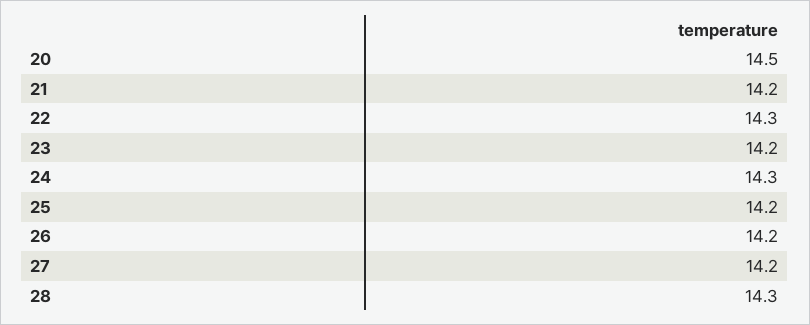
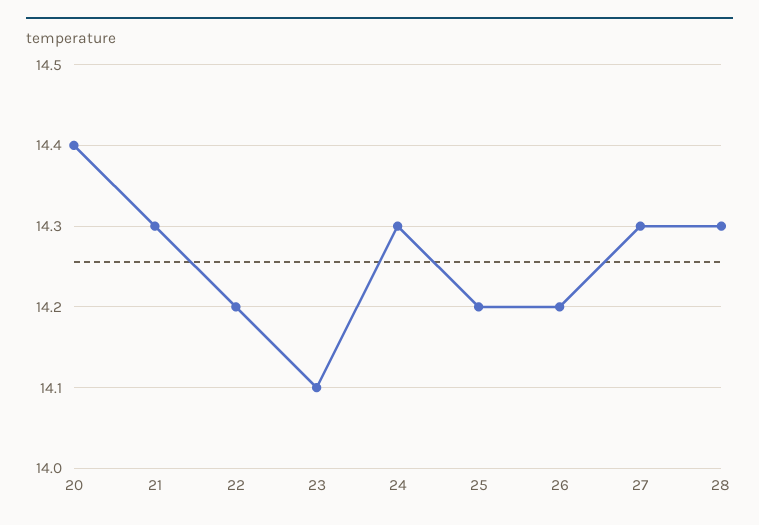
  {
-   "20": 14.5,
+   "20": 14.4,
-   "21": 14.2,
+   "21": 14.3,
-   "22": 14.3,
+   "22": 14.2,
-   "23": 14.2,
+   "23": 14.1,
    "24": 14.3,
    "25": 14.2,
    "26": 14.2,
-   "27": 14.2,
+   "27": 14.3,
    "28": 14.3
  }

